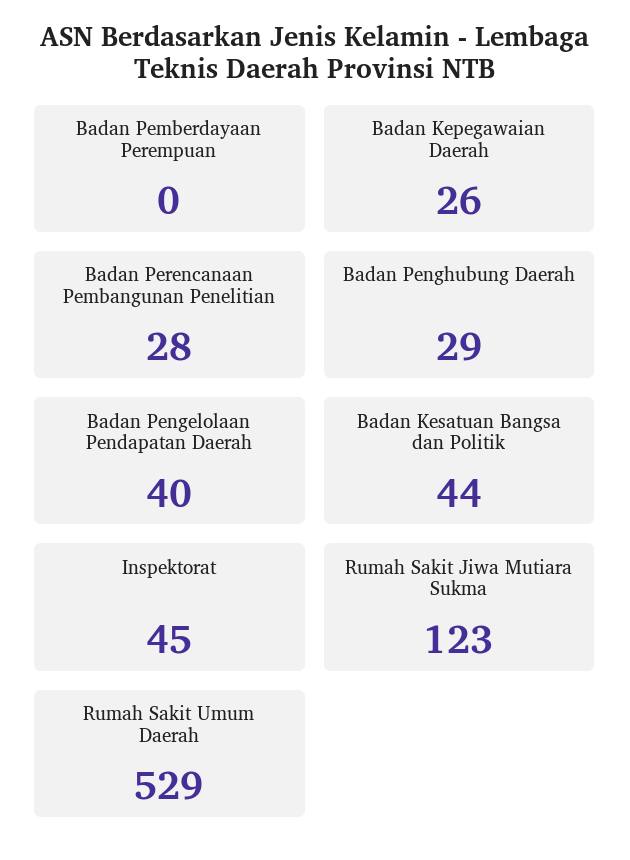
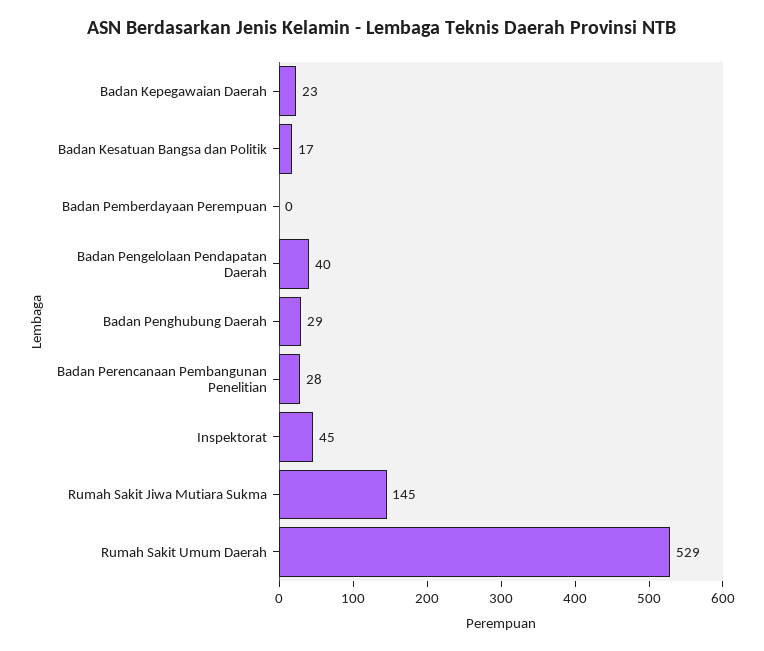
  {
    "Badan Pemberdayaan Perempuan": 0,
-   "Badan Kepegawaian Daerah": 26,
+   "Badan Kepegawaian Daerah": 23,
    "Badan Perencanaan Pembangunan Penelitian": 28,
    "Badan Penghubung Daerah": 29,
    "Badan Pengelolaan Pendapatan Daerah": 40,
-   "Badan Kesatuan Bangsa dan Politik": 44,
+   "Badan Kesatuan Bangsa dan Politik": 17,
    "Inspektorat": 45,
-   "Rumah Sakit Jiwa Mutiara Sukma": 123,
+   "Rumah Sakit Jiwa Mutiara Sukma": 145,
    "Rumah Sakit Umum Daerah": 529
  }

